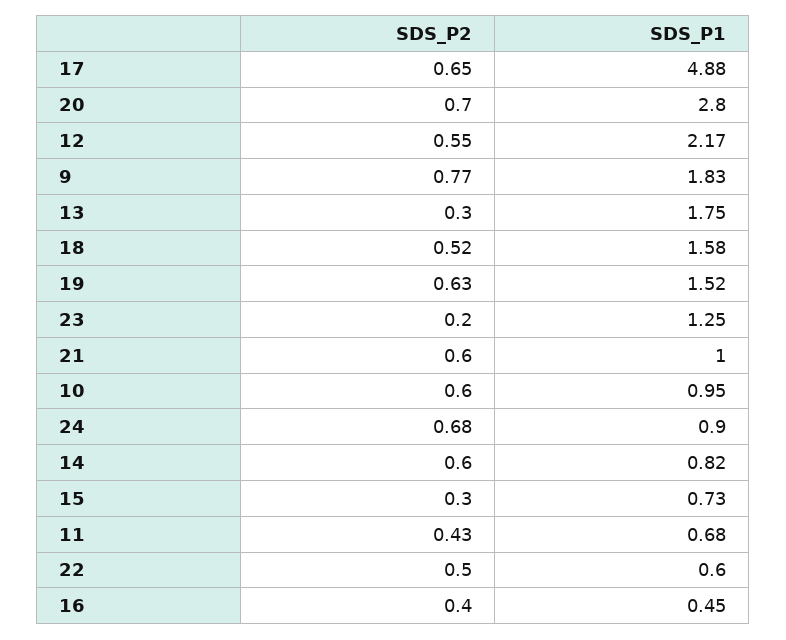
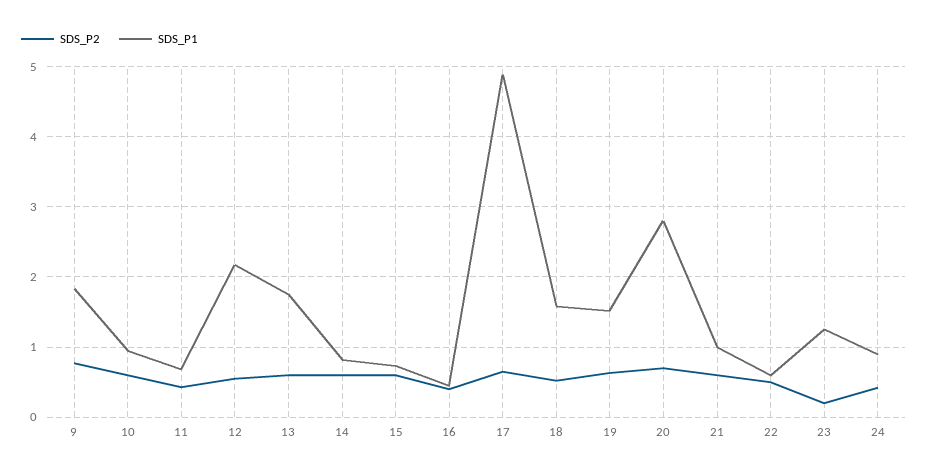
  {
    "SDS_P2": {
      "17": 0.65,
      "20": 0.7,
      "12": 0.55,
      "9": 0.77,
-     "13": 0.3,
+     "13": 0.6,
      "18": 0.52,
      "19": 0.63,
      "23": 0.2,
      "21": 0.6,
      "10": 0.6,
-     "24": 0.68,
+     "24": 0.4,
      "14": 0.6,
-     "15": 0.3,
+     "15": 0.6,
      "11": 0.43,
      "22": 0.5,
      "16": 0.4
    },
    "SDS_P1": {
      "17": 4.88,
      "20": 2.8,
      "12": 2.17,
      "9": 1.83,
      "13": 1.75,
      "18": 1.58,
      "19": 1.52,
      "23": 1.25,
      "21": 1,
      "10": 0.95,
      "24": 0.9,
      "14": 0.82,
      "15": 0.73,
      "11": 0.68,
      "22": 0.6,
      "16": 0.45
    }
  }

